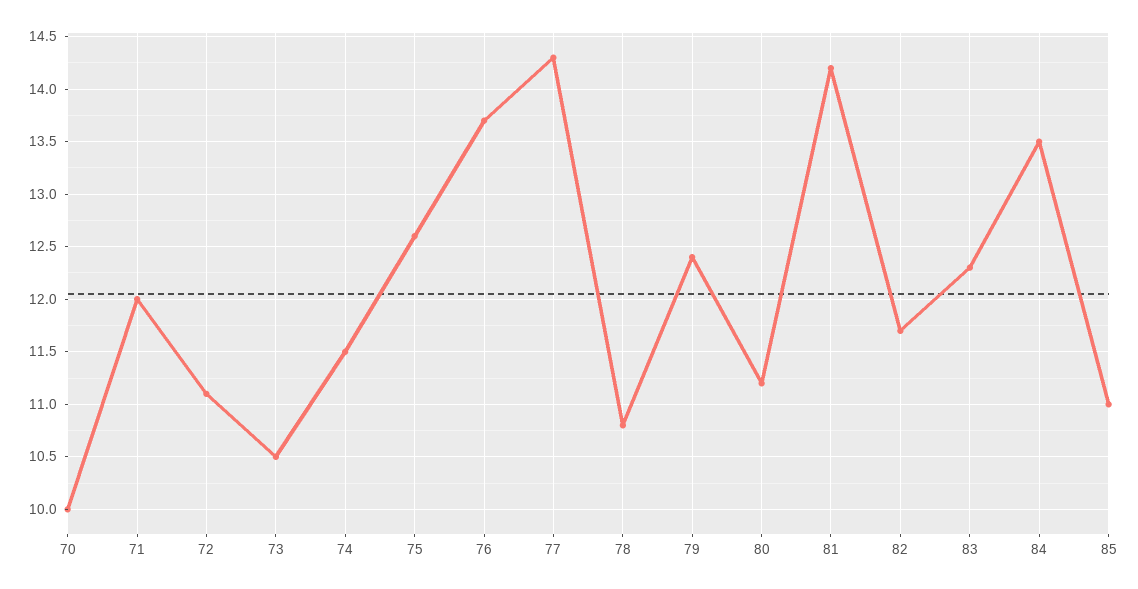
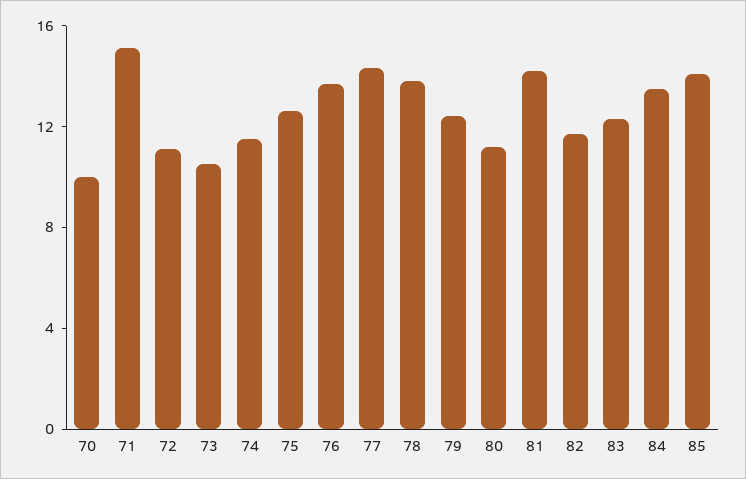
  {
    "70": 10,
-   "71": 12,
+   "71": 15,
    "72": 11.1,
    "73": 10.5,
    "74": 11.5,
    "75": 12.6,
    "76": 13.7,
    "77": 14.3,
-   "78": 10.8,
+   "78": 14,
    "79": 12.4,
    "80": 11.2,
    "81": 14.2,
    "82": 11.7,
    "83": 12.3,
    "84": 13.5,
-   "85": 11
+   "85": 14
  }

